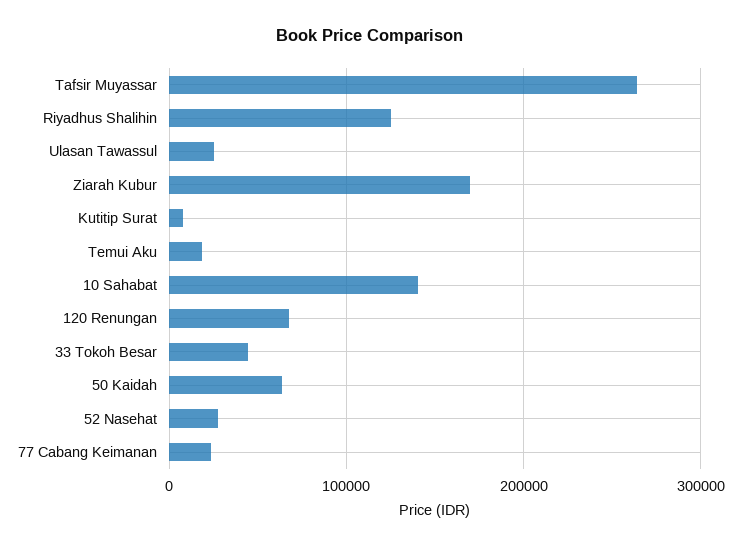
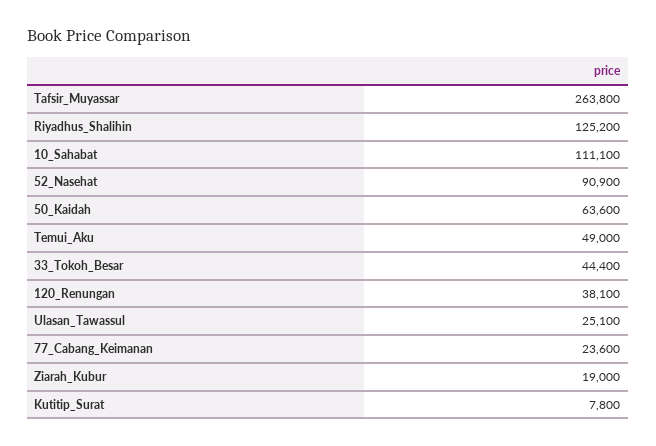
  {
    "Tafsir Muyassar": 263800,
    "Riyadhus Shalihin": 125200,
    "Ulasan Tawassul": 25100,
-   "Ziarah Kubur": 170000,
+   "Ziarah Kubur": 19000,
    "Kutitip Surat": 7800,
-   "Temui Aku": 20000,
+   "Temui Aku": 49000,
-   "10 Sahabat": 140000,
+   "10 Sahabat": 111100,
-   "120 Renungan": 70000,
+   "120 Renungan": 38100,
    "33 Tokoh Besar": 44400,
    "50 Kaidah": 63600,
-   "52 Nasehat": 30000,
+   "52 Nasehat": 90900,
    "77 Cabang Keimanan": 23600
  }

